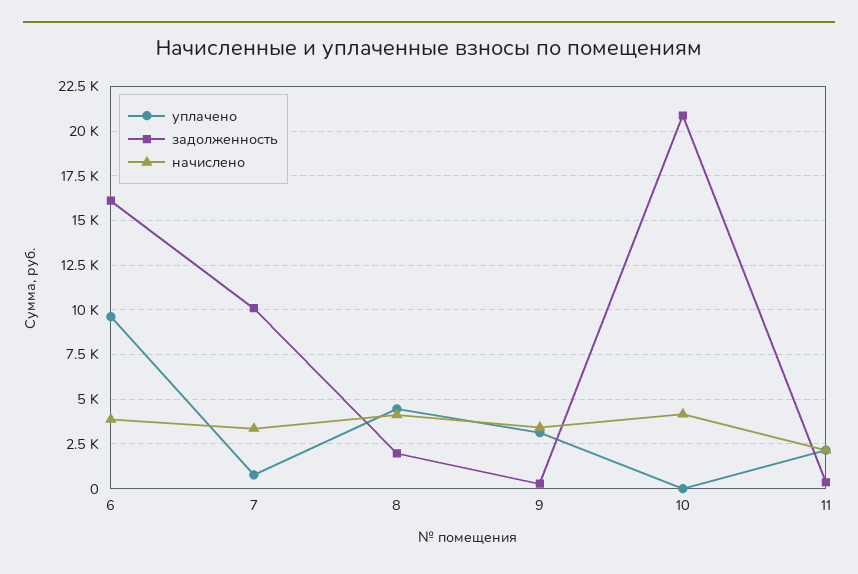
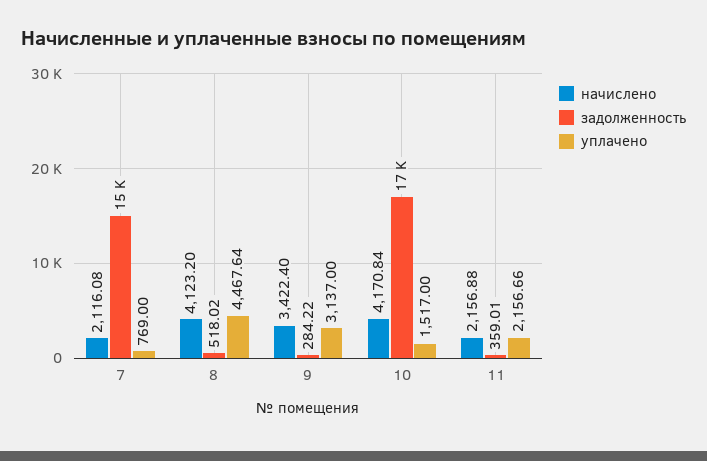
  {
    "уплачено": {
-     "6": 9500,
      "7": 769,
      "8": 4467.64,
      "9": 3137,
-     "10": 0,
+     "10": 1517,
      "11": 2156.66
    },
    "задолженность": {
-     "6": 16000,
-     "7": 10000,
+     "7": 15000,
-     "8": 2000,
+     "8": 518.02,
      "9": 284.22,
-     "10": 21000,
+     "10": 17000,
      "11": 359.01
    },
    "начислено": {
-     "6": 4000,
-     "7": 3500,
+     "7": 2116.08,
      "8": 4123.2,
      "9": 3422.4,
      "10": 4170.84,
      "11": 2156.88
    }
  }

